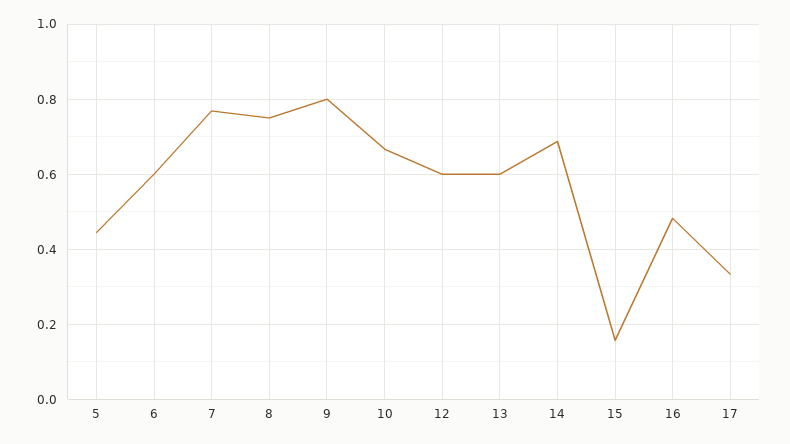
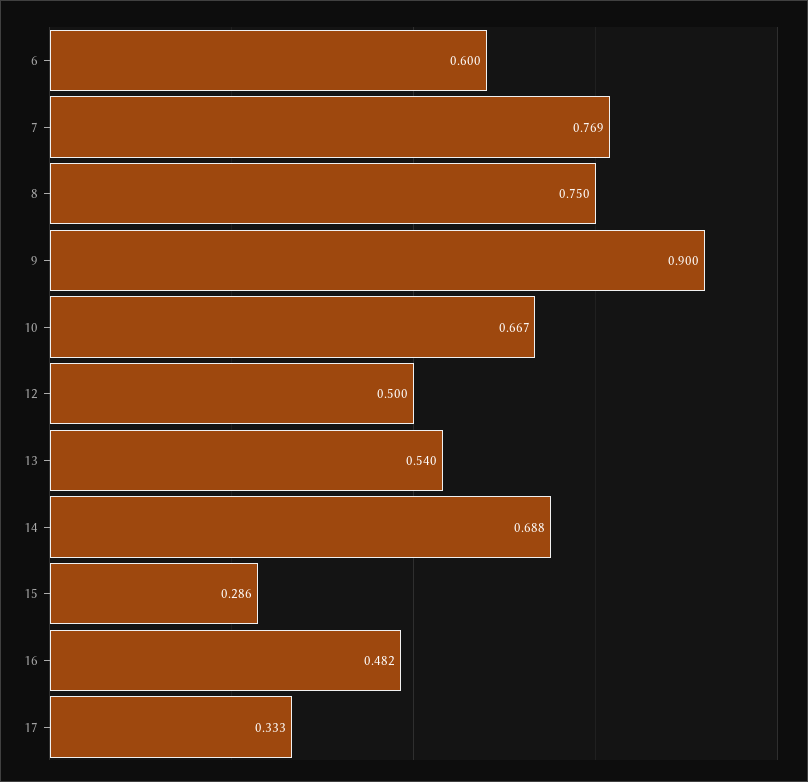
  {
-   "5": 0.44,
    "6": 0.6,
    "7": 0.769,
    "8": 0.75,
-   "9": 0.8,
+   "9": 0.9,
    "10": 0.667,
-   "12": 0.6,
+   "12": 0.5,
-   "13": 0.6,
+   "13": 0.54,
    "14": 0.688,
-   "15": 0.16,
+   "15": 0.286,
    "16": 0.482,
    "17": 0.333
  }

